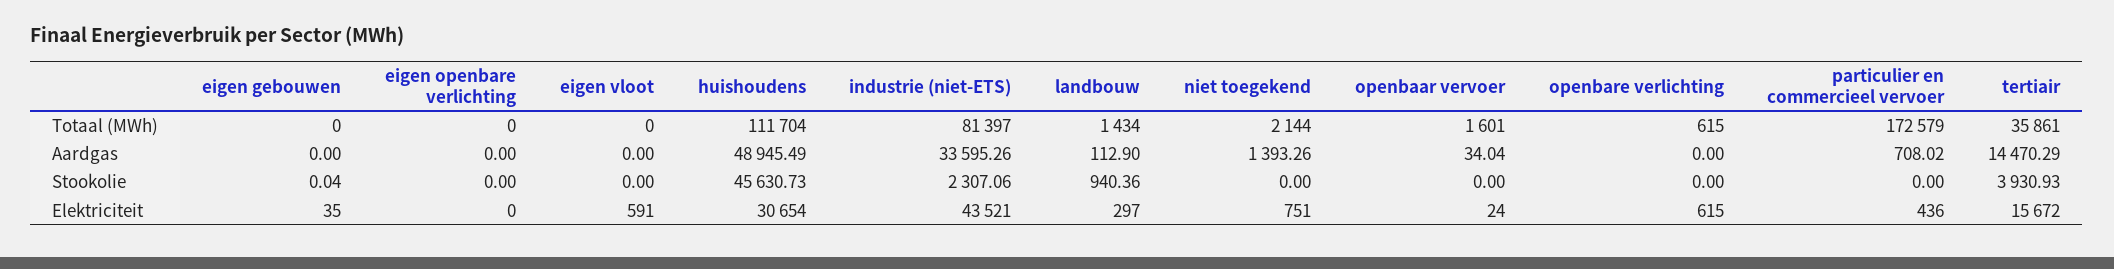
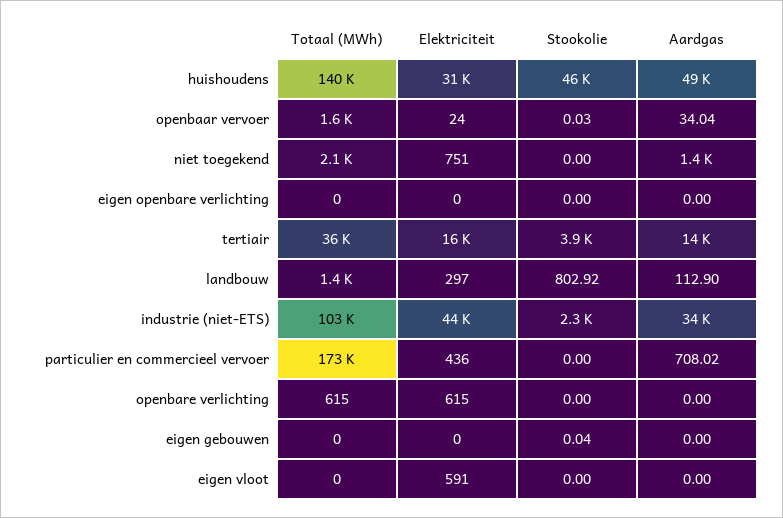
  {
    "eigen gebouwen": {
      "Totaal (MWh)": 0,
      "Aardgas": 0,
      "Stookolie": 0.04,
-     "Elektriciteit": 35
+     "Elektriciteit": 0
    },
    "eigen openbare verlichting": {
      "Totaal (MWh)": 0,
      "Aardgas": 0,
      "Stookolie": 0,
      "Elektriciteit": 0
    },
    "eigen vloot": {
      "Totaal (MWh)": 0,
      "Aardgas": 0,
      "Stookolie": 0,
      "Elektriciteit": 591
    },
    "huishoudens": {
-     "Totaal (MWh)": 111704,
+     "Totaal (MWh)": 140000,
      "Aardgas": 48945.49,
      "Stookolie": 45630.73,
      "Elektriciteit": 30654
    },
    "industrie (niet-ETS)": {
-     "Totaal (MWh)": 81397,
+     "Totaal (MWh)": 103000,
      "Aardgas": 33595.26,
      "Stookolie": 2307.06,
      "Elektriciteit": 43521
    },
    "landbouw": {
      "Totaal (MWh)": 1434,
      "Aardgas": 112.9,
-     "Stookolie": 940.36,
+     "Stookolie": 802.92,
      "Elektriciteit": 297
    },
    "niet toegekend": {
      "Totaal (MWh)": 2144,
      "Aardgas": 1393.26,
      "Stookolie": 0,
      "Elektriciteit": 751
    },
    "openbaar vervoer": {
      "Totaal (MWh)": 1601,
      "Aardgas": 34.04,
-     "Stookolie": 0,
+     "Stookolie": 0.03,
      "Elektriciteit": 24
    },
    "openbare verlichting": {
      "Totaal (MWh)": 615,
      "Aardgas": 0,
      "Stookolie": 0,
      "Elektriciteit": 615
    },
    "particulier en commercieel vervoer": {
      "Totaal (MWh)": 172579,
      "Aardgas": 708.02,
      "Stookolie": 0,
      "Elektriciteit": 436
    },
    "tertiair": {
      "Totaal (MWh)": 35861,
      "Aardgas": 14470.29,
      "Stookolie": 3930.93,
      "Elektriciteit": 15672
    }
  }

